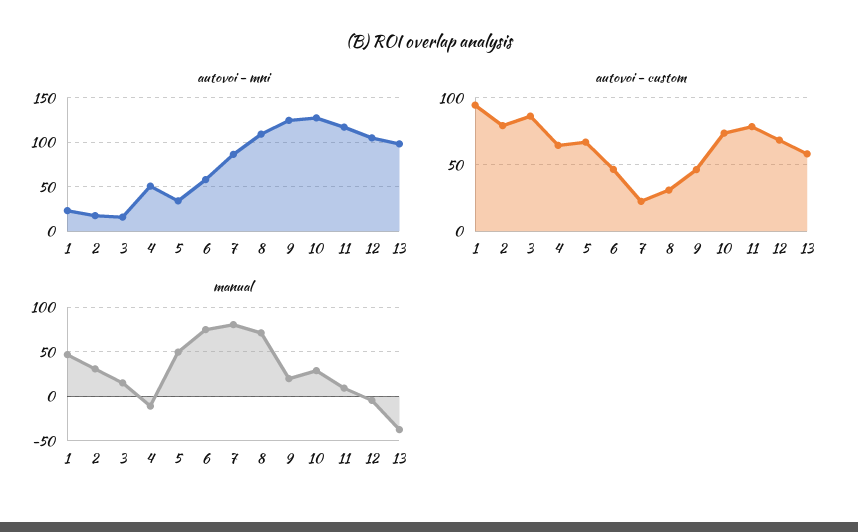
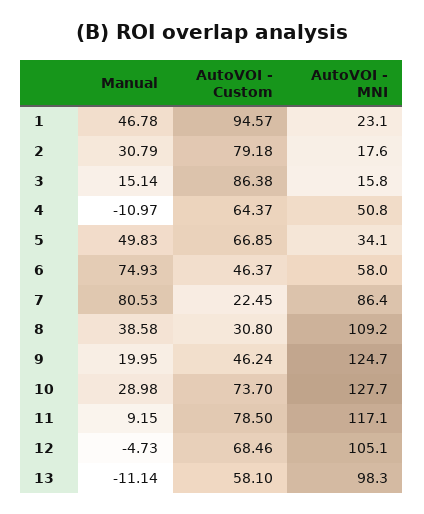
  {
    "autovoi - mni": {
      "1": 23.1,
      "2": 17.6,
      "3": 15.8,
      "4": 50.8,
      "5": 34.1,
      "6": 58,
      "7": 86.4,
      "8": 109.2,
      "9": 124.7,
      "10": 127.7,
      "11": 117.1,
      "12": 105.1,
      "13": 98.3
    },
    "autovoi - custom": {
      "1": 94.57,
      "2": 79.18,
      "3": 86.38,
      "4": 64.37,
      "5": 66.85,
      "6": 46.37,
      "7": 22.45,
      "8": 30.8,
      "9": 46.24,
      "10": 73.7,
      "11": 78.5,
      "12": 68.46,
      "13": 58.1
    },
    "manual": {
      "1": 46.78,
      "2": 30.79,
      "3": 15.14,
      "4": -10.97,
      "5": 49.83,
      "6": 74.93,
      "7": 80.53,
-     "8": 70,
+     "8": 38.58,
      "9": 19.95,
      "10": 28.98,
      "11": 9.15,
      "12": -4.73,
-     "13": -40
+     "13": -11.14
    }
  }

